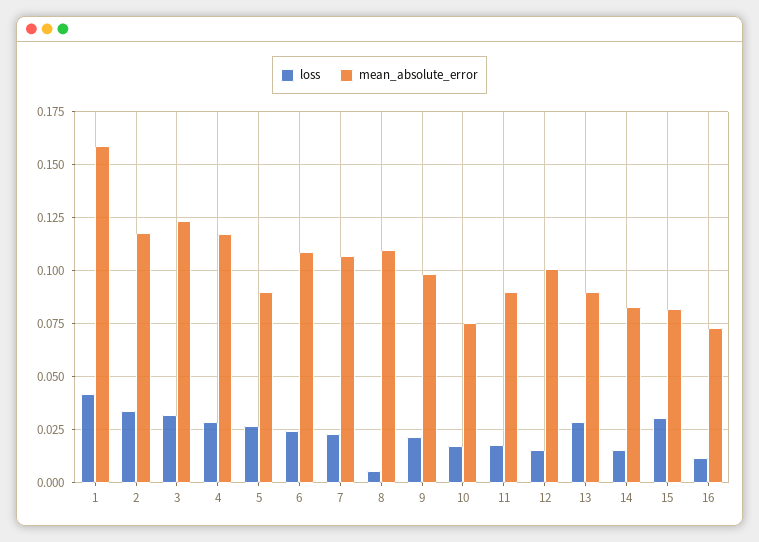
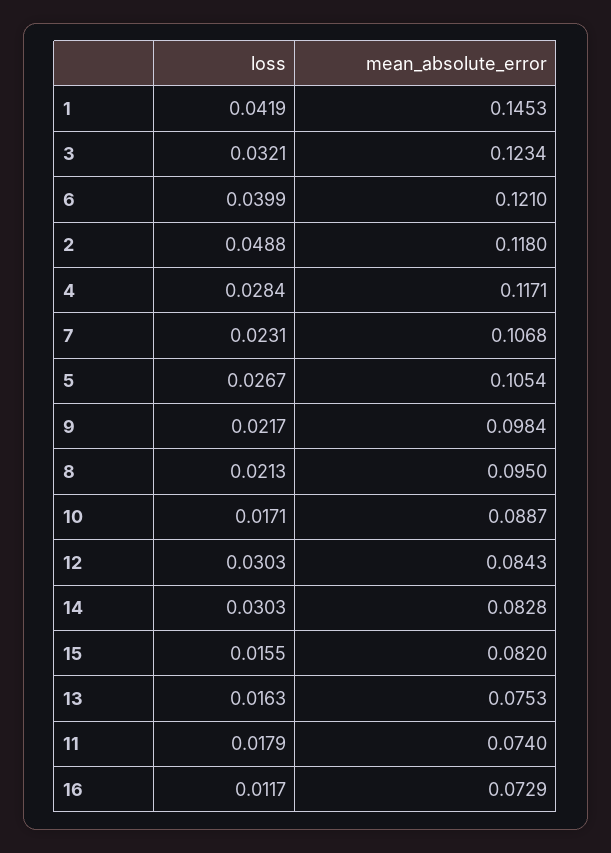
  {
    "loss": {
      "1": 0.0419,
-     "2": 0.035,
+     "2": 0.0488,
      "3": 0.0321,
      "4": 0.0284,
      "5": 0.0267,
-     "6": 0.025,
+     "6": 0.0399,
      "7": 0.0231,
-     "8": 0.005,
+     "8": 0.0213,
      "9": 0.0217,
      "10": 0.0171,
      "11": 0.0179,
-     "12": 0.015,
+     "12": 0.0303,
-     "13": 0.03,
+     "13": 0.0163,
-     "14": 0.015,
+     "14": 0.0303,
-     "15": 0.03,
+     "15": 0.0155,
      "16": 0.0117
    },
    "mean_absolute_error": {
-     "1": 0.16,
+     "1": 0.1453,
      "2": 0.118,
      "3": 0.1234,
      "4": 0.1171,
-     "5": 0.09,
+     "5": 0.1054,
-     "6": 0.11,
+     "6": 0.121,
      "7": 0.1068,
-     "8": 0.11,
+     "8": 0.095,
      "9": 0.0984,
-     "10": 0.075,
+     "10": 0.0887,
-     "11": 0.09,
+     "11": 0.074,
-     "12": 0.1,
+     "12": 0.0843,
-     "13": 0.09,
+     "13": 0.0753,
      "14": 0.0828,
      "15": 0.082,
      "16": 0.0729
    }
  }

